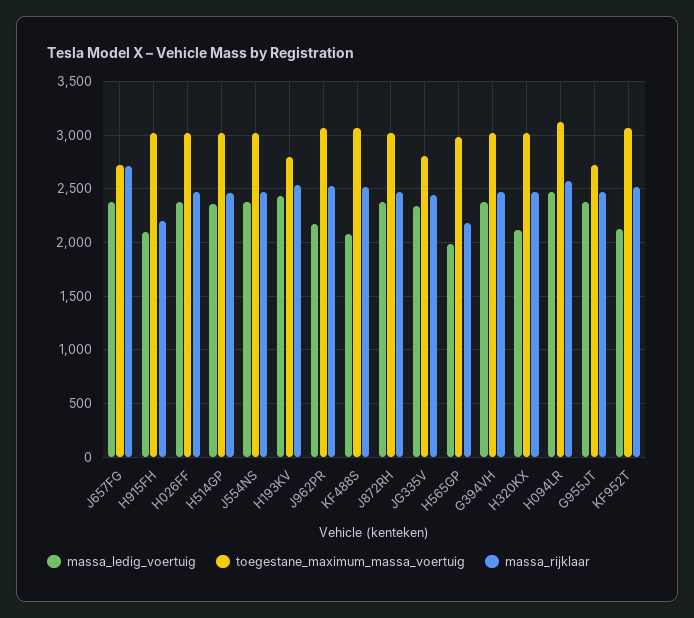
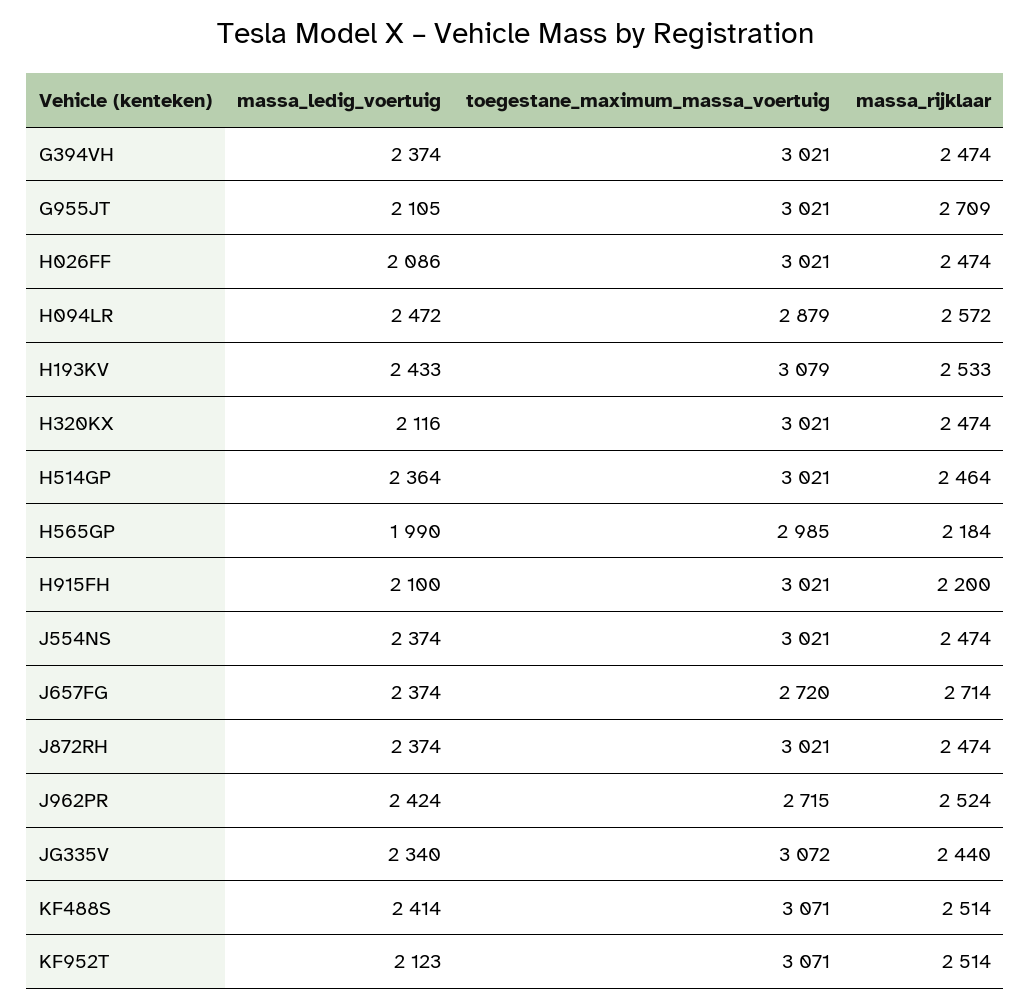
  {
    "massa_ledig_voertuig": {
      "J657FG": 2374,
      "H915FH": 2100,
-     "H026FF": 2400,
+     "H026FF": 2086,
      "H514GP": 2364,
      "J554NS": 2374,
      "H193KV": 2433,
-     "J962PR": 2200,
+     "J962PR": 2424,
-     "KF488S": 2100,
+     "KF488S": 2414,
      "J872RH": 2374,
      "JG335V": 2340,
      "H565GP": 1990,
      "G394VH": 2374,
      "H320KX": 2116,
      "H094LR": 2472,
-     "G955JT": 2400,
+     "G955JT": 2105,
      "KF952T": 2123
    },
    "toegestane_maximum_massa_voertuig": {
      "J657FG": 2720,
      "H915FH": 3021,
      "H026FF": 3021,
      "H514GP": 3021,
      "J554NS": 3021,
-     "H193KV": 2800,
+     "H193KV": 3079,
-     "J962PR": 3100,
+     "J962PR": 2715,
      "KF488S": 3071,
      "J872RH": 3021,
-     "JG335V": 2800,
+     "JG335V": 3072,
      "H565GP": 2985,
      "G394VH": 3021,
      "H320KX": 3021,
-     "H094LR": 3100,
+     "H094LR": 2879,
-     "G955JT": 2700,
+     "G955JT": 3021,
      "KF952T": 3071
    },
    "massa_rijklaar": {
      "J657FG": 2714,
      "H915FH": 2200,
      "H026FF": 2474,
      "H514GP": 2464,
      "J554NS": 2474,
      "H193KV": 2533,
      "J962PR": 2524,
      "KF488S": 2514,
      "J872RH": 2474,
      "JG335V": 2440,
      "H565GP": 2184,
      "G394VH": 2474,
      "H320KX": 2474,
      "H094LR": 2572,
-     "G955JT": 2500,
+     "G955JT": 2709,
      "KF952T": 2514
    }
  }

